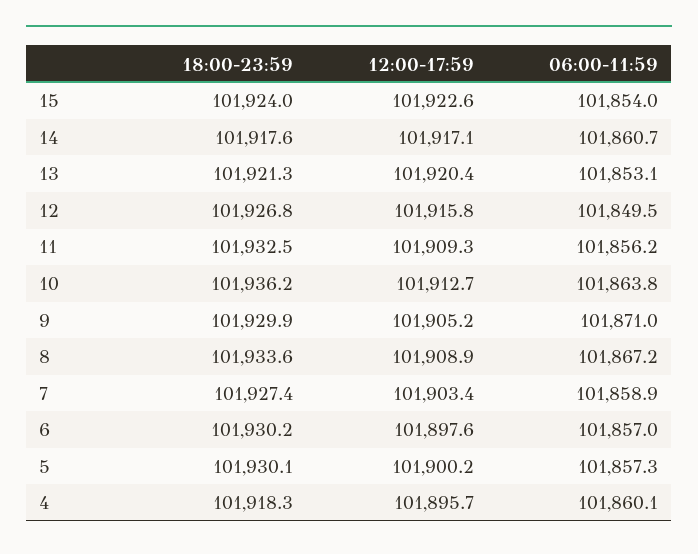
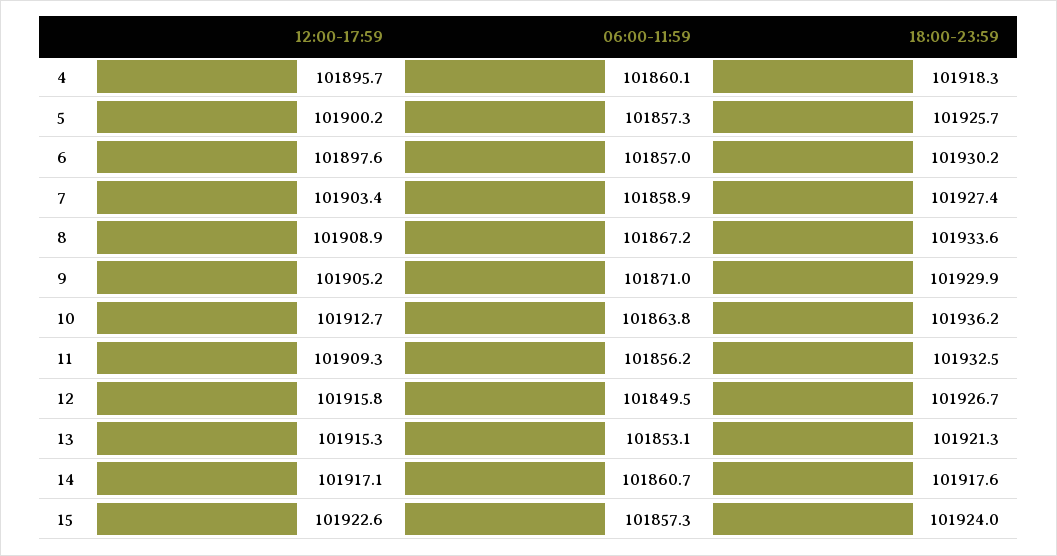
  {
    "18:00-23:59": {
      "15": 101924,
      "14": 101917.6,
      "13": 101921.3,
-     "12": 101926.8,
+     "12": 101926.7,
      "11": 101932.5,
      "10": 101936.2,
      "9": 101929.9,
      "8": 101933.6,
      "7": 101927.4,
      "6": 101930.2,
-     "5": 101930.1,
+     "5": 101925.7,
      "4": 101918.3
    },
    "12:00-17:59": {
      "15": 101922.6,
      "14": 101917.1,
-     "13": 101920.4,
+     "13": 101915.3,
      "12": 101915.8,
      "11": 101909.3,
      "10": 101912.7,
      "9": 101905.2,
      "8": 101908.9,
      "7": 101903.4,
      "6": 101897.6,
      "5": 101900.2,
      "4": 101895.7
    },
    "06:00-11:59": {
-     "15": 101854,
+     "15": 101857.3,
      "14": 101860.7,
      "13": 101853.1,
      "12": 101849.5,
      "11": 101856.2,
      "10": 101863.8,
      "9": 101871,
      "8": 101867.2,
      "7": 101858.9,
      "6": 101857,
      "5": 101857.3,
      "4": 101860.1
    }
  }

